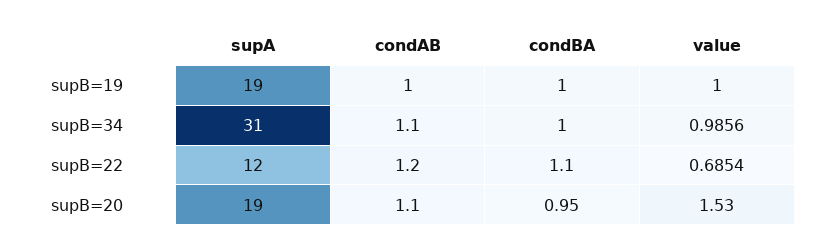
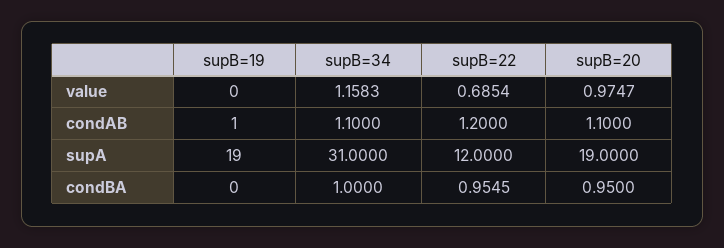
  {
    "supA": {
      "supB=19": 19,
      "supB=34": 31,
      "supB=22": 12,
      "supB=20": 19
    },
    "condAB": {
      "supB=19": 1,
      "supB=34": 1.1,
      "supB=22": 1.2,
      "supB=20": 1.1
    },
    "condBA": {
-     "supB=19": 1,
+     "supB=19": 0,
      "supB=34": 1,
-     "supB=22": 1.1,
+     "supB=22": 0.9545,
      "supB=20": 0.95
    },
    "value": {
-     "supB=19": 1,
+     "supB=19": 0,
-     "supB=34": 0.9856,
+     "supB=34": 1.1583,
      "supB=22": 0.6854,
-     "supB=20": 1.53
+     "supB=20": 0.9747
    }
  }

